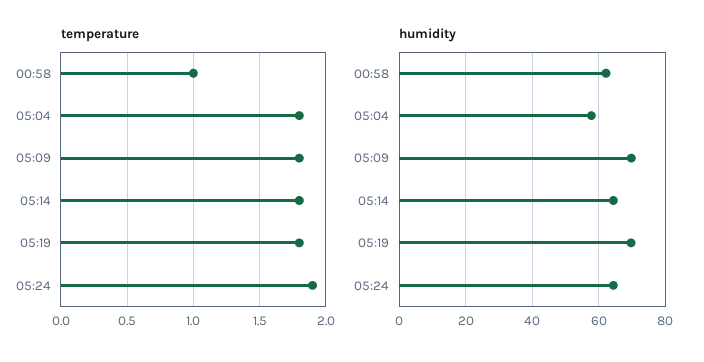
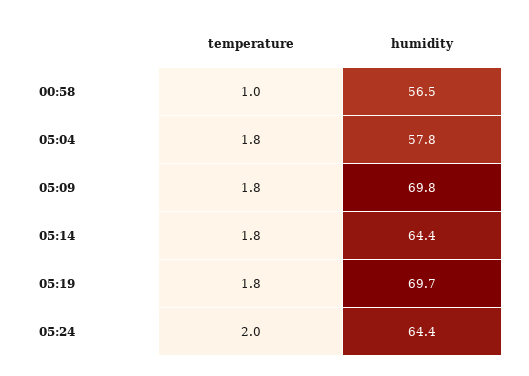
  {
    "temperature": {
      "00:58": 1,
      "05:04": 1.8,
      "05:09": 1.8,
      "05:14": 1.8,
      "05:19": 1.8,
-     "05:24": 1.9
+     "05:24": 2
    },
    "humidity": {
-     "00:58": 62,
+     "00:58": 56.5,
      "05:04": 57.8,
      "05:09": 69.8,
      "05:14": 64.4,
      "05:19": 69.7,
      "05:24": 64.4
    }
  }

